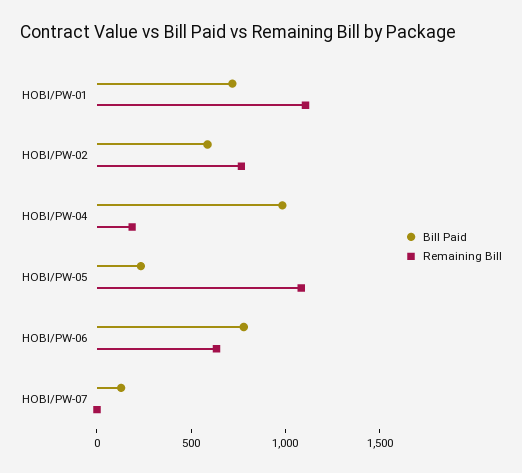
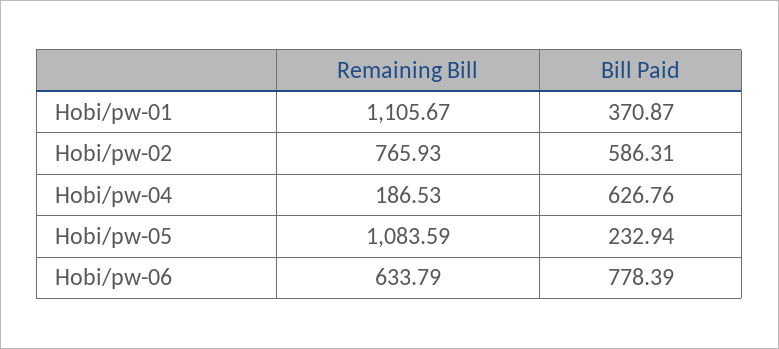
  {
    "Bill Paid": {
-     "HOBI/PW-01": 700,
+     "HOBI/PW-01": 370.87,
      "HOBI/PW-02": 586.31,
-     "HOBI/PW-04": 1000,
+     "HOBI/PW-04": 626.76,
      "HOBI/PW-05": 232.94,
-     "HOBI/PW-06": 778.39,
+     "HOBI/PW-06": 778.39
-     "HOBI/PW-07": 100
    },
    "Remaining Bill": {
      "HOBI/PW-01": 1105.67,
      "HOBI/PW-02": 765.93,
      "HOBI/PW-04": 186.53,
      "HOBI/PW-05": 1083.59,
-     "HOBI/PW-06": 633.79,
+     "HOBI/PW-06": 633.79
-     "HOBI/PW-07": 0
    }
  }

